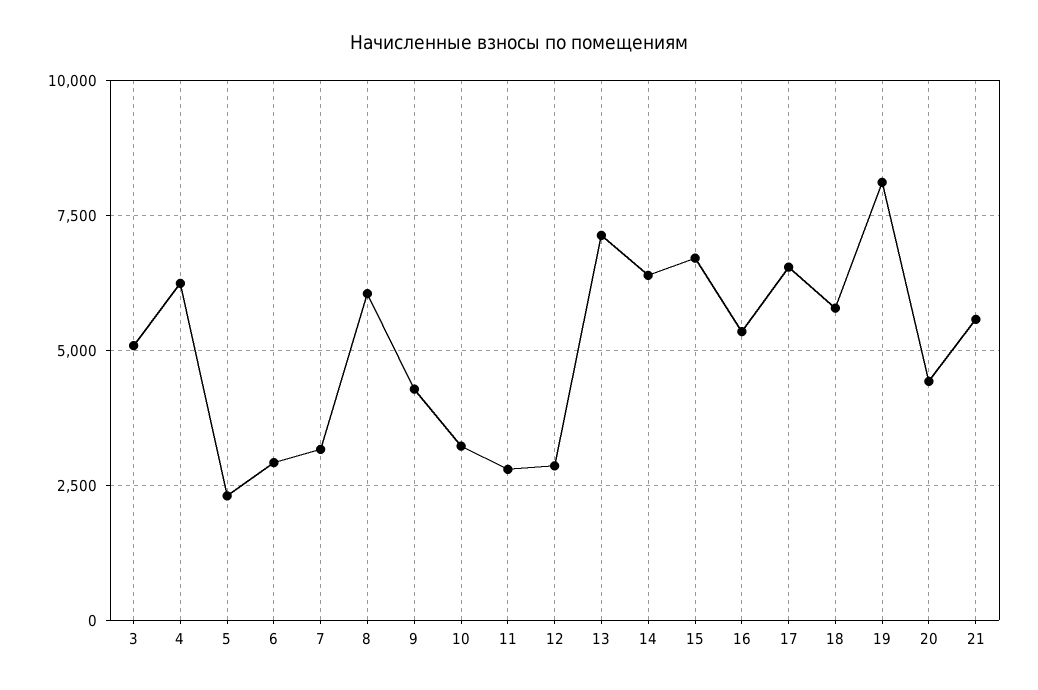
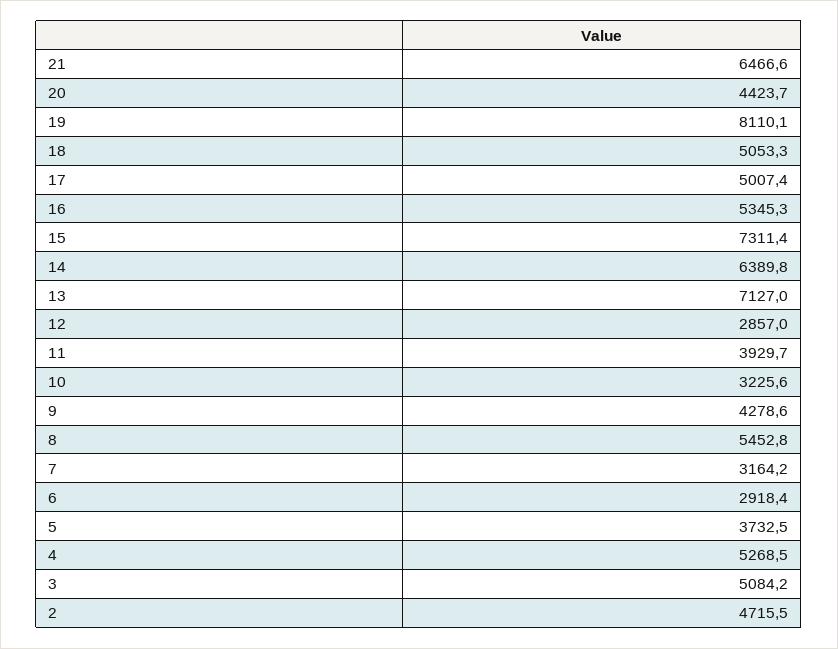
  {
    "3": 5084.2,
-   "4": 6250,
+   "4": 5268.5,
-   "5": 2250,
+   "5": 3732.5,
    "6": 2918.4,
    "7": 3164.2,
-   "8": 6000,
+   "8": 5452.8,
    "9": 4278.6,
    "10": 3225.6,
-   "11": 2750,
+   "11": 3929.7,
    "12": 2857,
    "13": 7127,
    "14": 6389.8,
-   "15": 6750,
+   "15": 7311.4,
    "16": 5345.3,
-   "17": 6500,
+   "17": 5007.4,
-   "18": 5750,
+   "18": 5053.3,
    "19": 8110.1,
    "20": 4423.7,
-   "21": 5500
+   "21": 6466.6,
+   "2": 4715.5
  }

